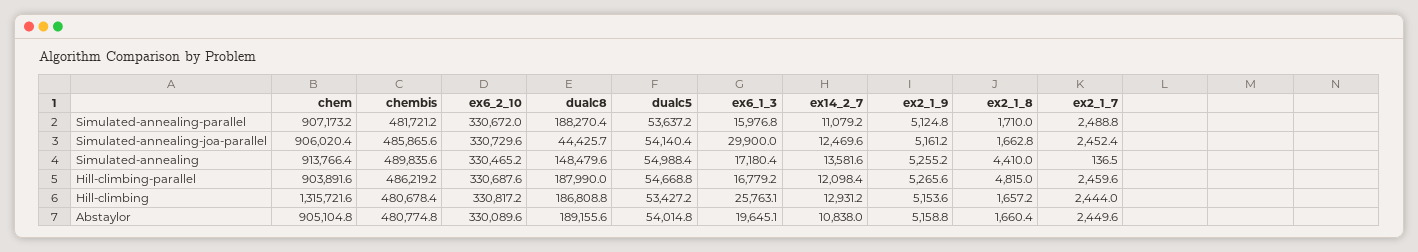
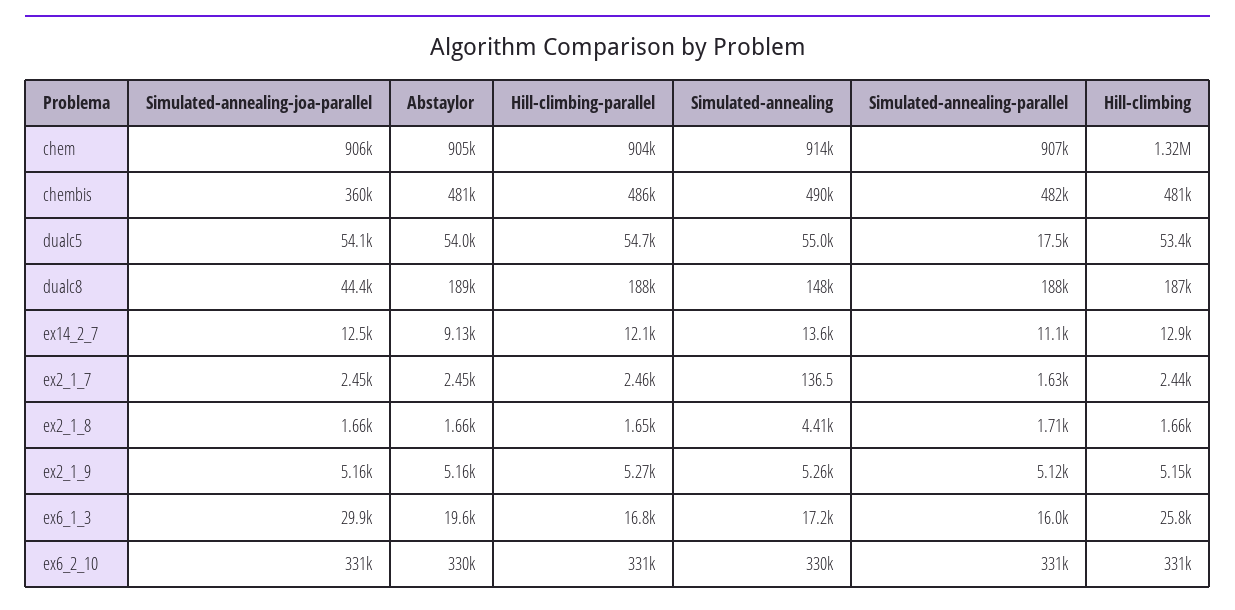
  {
    "chem": {
      "Simulated-annealing-parallel": 907173.2,
      "Simulated-annealing-joa-parallel": 906020.4,
      "Simulated-annealing": 913766.4,
      "Hill-climbing-parallel": 903891.6,
      "Hill-climbing": 1315721.6,
      "Abstaylor": 905104.8
    },
    "chembis": {
      "Simulated-annealing-parallel": 481721.2,
-     "Simulated-annealing-joa-parallel": 485865.6,
+     "Simulated-annealing-joa-parallel": 360000,
      "Simulated-annealing": 489835.6,
      "Hill-climbing-parallel": 486219.2,
      "Hill-climbing": 480678.4,
      "Abstaylor": 480774.8
    },
    "ex6_2_10": {
      "Simulated-annealing-parallel": 330672,
      "Simulated-annealing-joa-parallel": 330729.6,
      "Simulated-annealing": 330465.2,
      "Hill-climbing-parallel": 330687.6,
      "Hill-climbing": 330817.2,
      "Abstaylor": 330089.6
    },
    "dualc8": {
      "Simulated-annealing-parallel": 188270.4,
      "Simulated-annealing-joa-parallel": 44425.7,
      "Simulated-annealing": 148479.6,
      "Hill-climbing-parallel": 187990,
      "Hill-climbing": 186808.8,
      "Abstaylor": 189155.6
    },
    "dualc5": {
-     "Simulated-annealing-parallel": 53637.2,
+     "Simulated-annealing-parallel": 17500,
      "Simulated-annealing-joa-parallel": 54140.4,
      "Simulated-annealing": 54988.4,
      "Hill-climbing-parallel": 54668.8,
      "Hill-climbing": 53427.2,
      "Abstaylor": 54014.8
    },
    "ex6_1_3": {
      "Simulated-annealing-parallel": 15976.8,
      "Simulated-annealing-joa-parallel": 29900,
      "Simulated-annealing": 17180.4,
      "Hill-climbing-parallel": 16779.2,
      "Hill-climbing": 25763.1,
      "Abstaylor": 19645.1
    },
    "ex14_2_7": {
      "Simulated-annealing-parallel": 11079.2,
      "Simulated-annealing-joa-parallel": 12469.6,
      "Simulated-annealing": 13581.6,
      "Hill-climbing-parallel": 12098.4,
      "Hill-climbing": 12931.2,
-     "Abstaylor": 10838
+     "Abstaylor": 9130
    },
    "ex2_1_9": {
      "Simulated-annealing-parallel": 5124.8,
      "Simulated-annealing-joa-parallel": 5161.2,
      "Simulated-annealing": 5255.2,
      "Hill-climbing-parallel": 5265.6,
      "Hill-climbing": 5153.6,
      "Abstaylor": 5158.8
    },
    "ex2_1_8": {
      "Simulated-annealing-parallel": 1710,
      "Simulated-annealing-joa-parallel": 1662.8,
      "Simulated-annealing": 4410,
-     "Hill-climbing-parallel": 4815,
+     "Hill-climbing-parallel": 1650,
      "Hill-climbing": 1657.2,
      "Abstaylor": 1660.4
    },
    "ex2_1_7": {
-     "Simulated-annealing-parallel": 2488.8,
+     "Simulated-annealing-parallel": 1630,
      "Simulated-annealing-joa-parallel": 2452.4,
      "Simulated-annealing": 136.5,
      "Hill-climbing-parallel": 2459.6,
      "Hill-climbing": 2444,
      "Abstaylor": 2449.6
    }
  }

